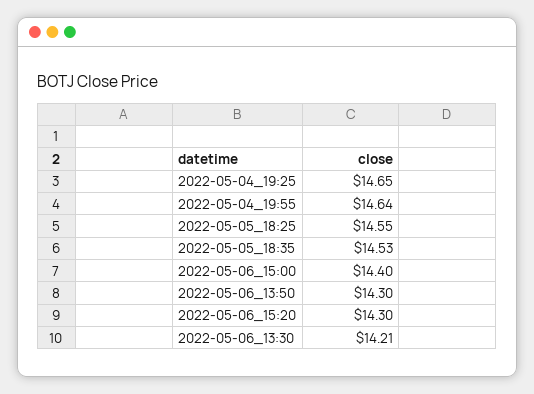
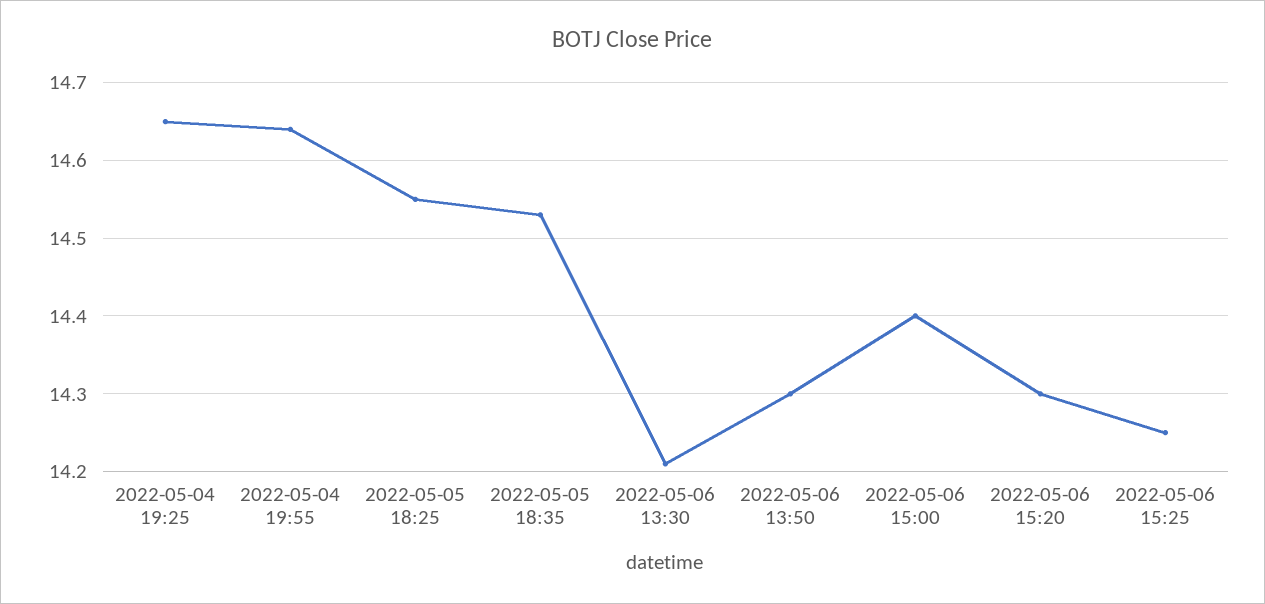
  {
    "2022-05-04_19:25": 14.65,
    "2022-05-04_19:55": 14.64,
    "2022-05-05_18:25": 14.55,
    "2022-05-05_18:35": 14.53,
    "2022-05-06_15:00": 14.4,
    "2022-05-06_13:50": 14.3,
    "2022-05-06_15:20": 14.3,
-   "2022-05-06_13:30": 14.21
+   "2022-05-06_13:30": 14.21,
+   "2022-05-06 15:25": 14.25
  }

